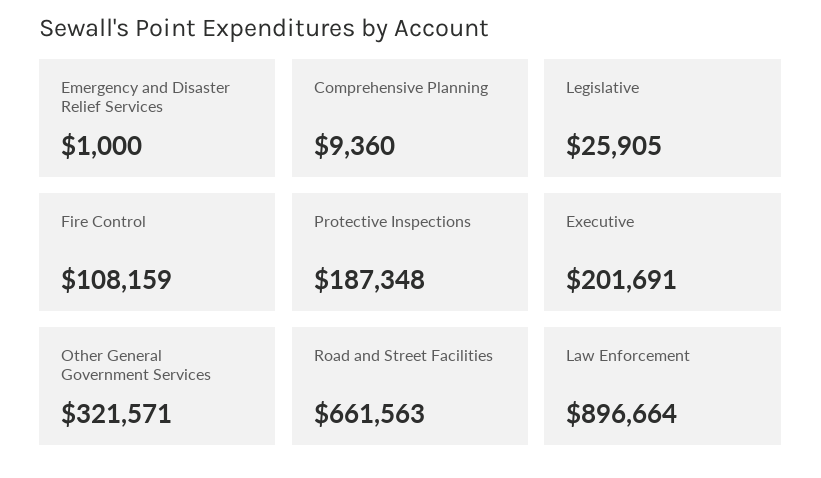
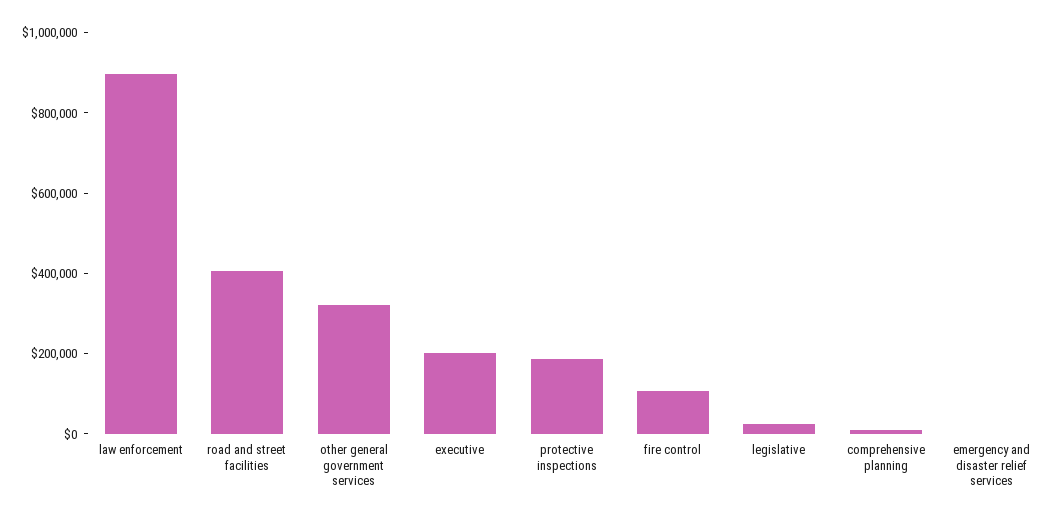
  {
    "Emergency and Disaster Relief Services": 1000,
    "Comprehensive Planning": 9360,
    "Legislative": 25905,
    "Fire Control": 108159,
    "Protective Inspections": 187348,
    "Executive": 201691,
    "Other General Government Services": 321571,
-   "Road and Street Facilities": 661563,
+   "Road and Street Facilities": 400000,
    "Law Enforcement": 896664
  }

